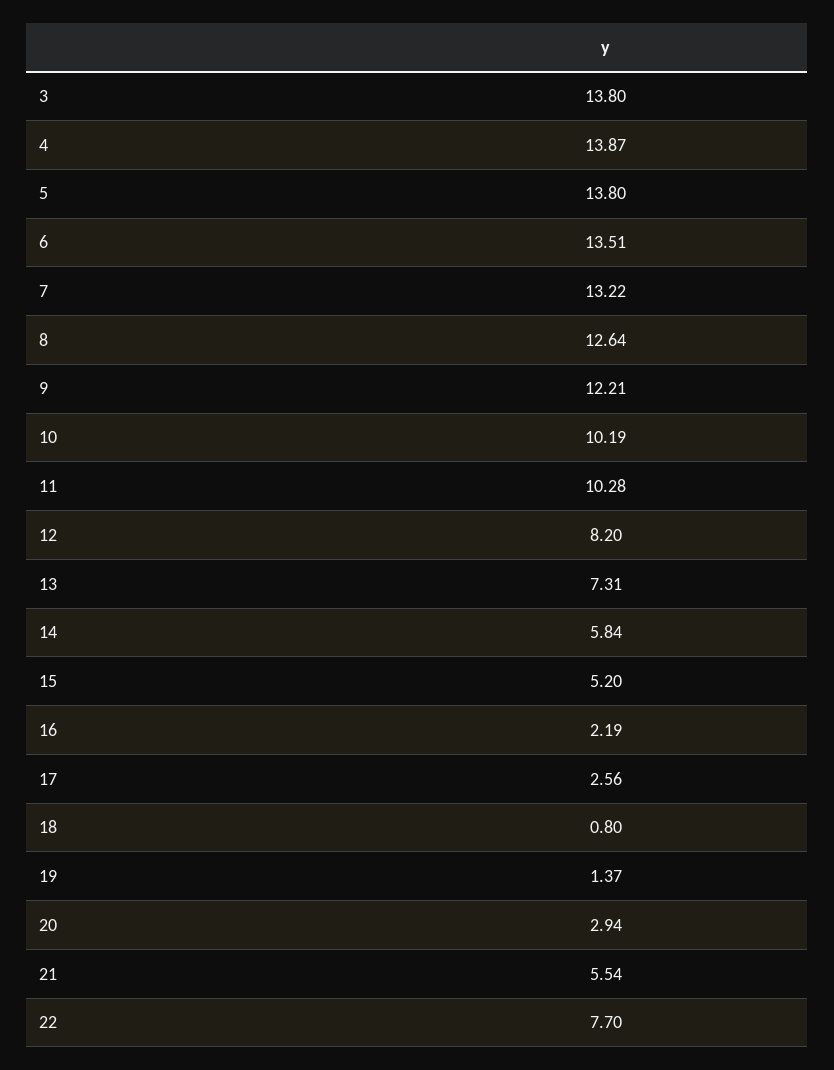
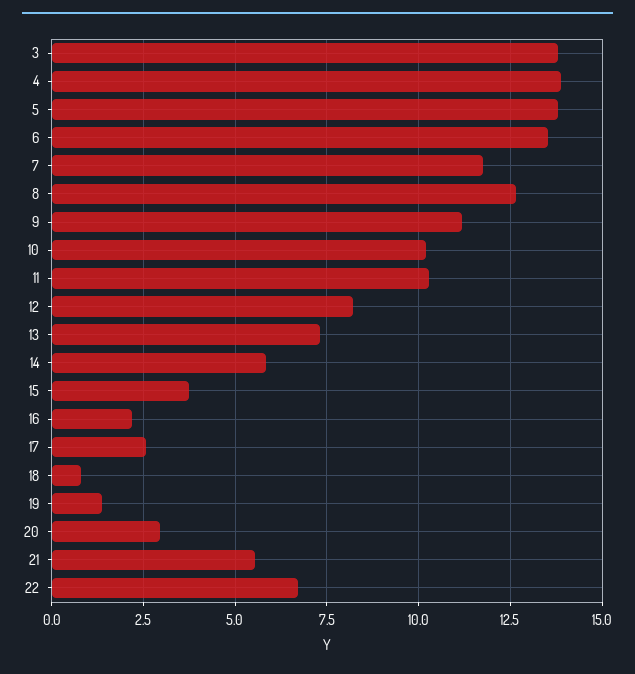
  {
    "3": 13.8,
    "4": 13.87,
    "5": 13.8,
    "6": 13.51,
-   "7": 13.22,
+   "7": 11.75,
    "8": 12.64,
-   "9": 12.21,
+   "9": 11.25,
    "10": 10.19,
    "11": 10.28,
    "12": 8.2,
    "13": 7.31,
    "14": 5.84,
-   "15": 5.2,
+   "15": 3.75,
    "16": 2.19,
    "17": 2.56,
    "18": 0.8,
    "19": 1.37,
    "20": 2.94,
    "21": 5.54,
-   "22": 7.7
+   "22": 6.75
  }

